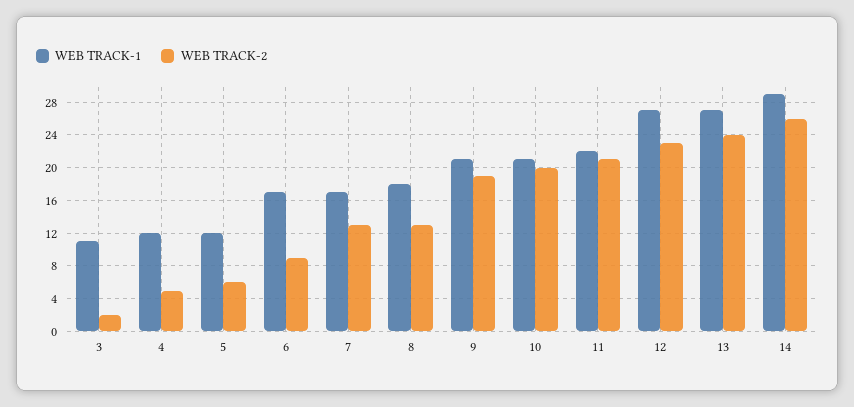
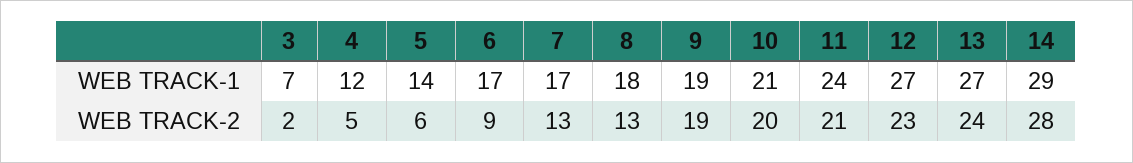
  {
    "WEB TRACK-1": {
-     "3": 11,
+     "3": 7,
      "4": 12,
-     "5": 12,
+     "5": 14,
      "6": 17,
      "7": 17,
      "8": 18,
-     "9": 21,
+     "9": 19,
      "10": 21,
-     "11": 22,
+     "11": 24,
      "12": 27,
      "13": 27,
      "14": 29
    },
    "WEB TRACK-2": {
      "3": 2,
      "4": 5,
      "5": 6,
      "6": 9,
      "7": 13,
      "8": 13,
      "9": 19,
      "10": 20,
      "11": 21,
      "12": 23,
      "13": 24,
-     "14": 26
+     "14": 28
    }
  }

